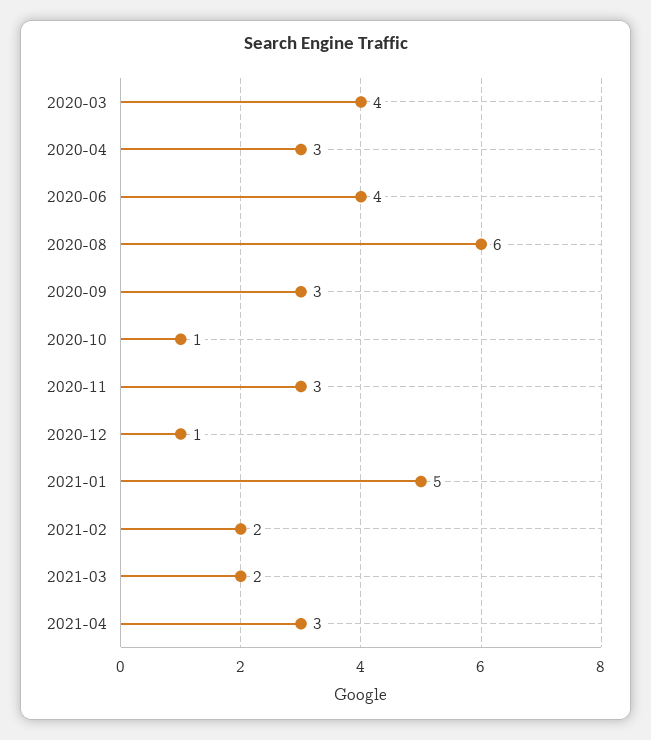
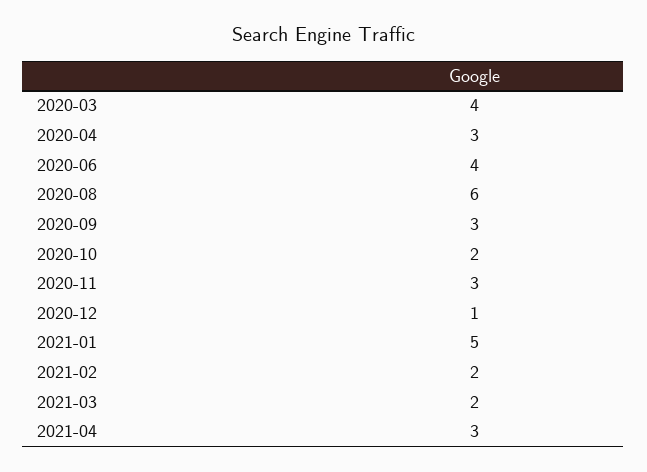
  {
    "2020-03": 4,
    "2020-04": 3,
    "2020-06": 4,
    "2020-08": 6,
    "2020-09": 3,
-   "2020-10": 1,
+   "2020-10": 2,
    "2020-11": 3,
    "2020-12": 1,
    "2021-01": 5,
    "2021-02": 2,
    "2021-03": 2,
    "2021-04": 3
  }

